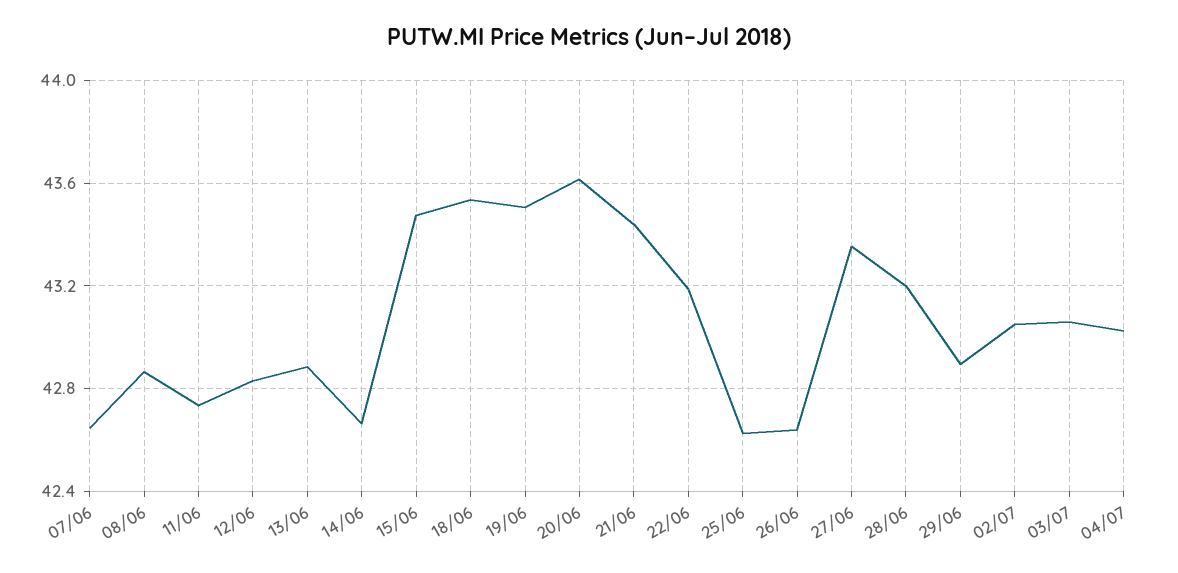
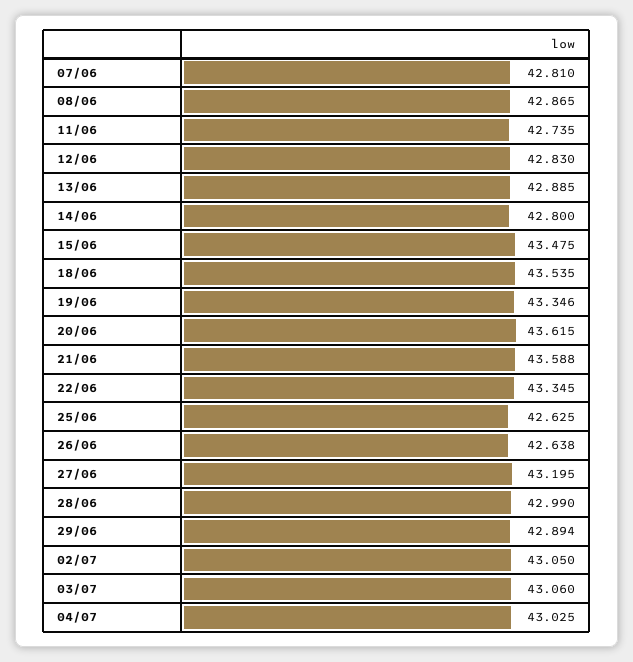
  {
-   "07/06": 42.65,
+   "07/06": 42.81,
    "08/06": 42.865,
    "11/06": 42.735,
    "12/06": 42.83,
    "13/06": 42.885,
-   "14/06": 42.65,
+   "14/06": 42.8,
    "15/06": 43.475,
    "18/06": 43.535,
-   "19/06": 43.5,
+   "19/06": 43.346,
    "20/06": 43.615,
-   "21/06": 43.45,
+   "21/06": 43.588,
-   "22/06": 43.2,
+   "22/06": 43.345,
    "25/06": 42.625,
    "26/06": 42.638,
-   "27/06": 43.35,
+   "27/06": 43.195,
-   "28/06": 43.2,
+   "28/06": 42.99,
    "29/06": 42.894,
    "02/07": 43.05,
    "03/07": 43.06,
    "04/07": 43.025
  }

